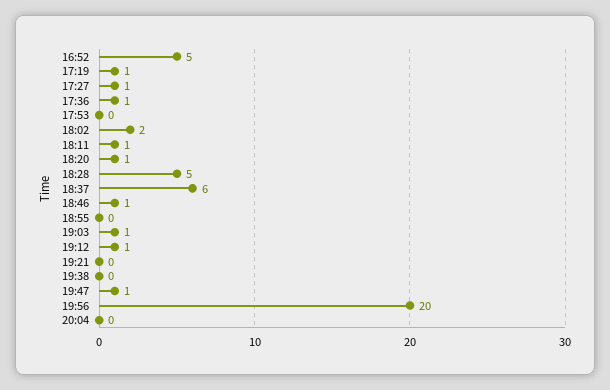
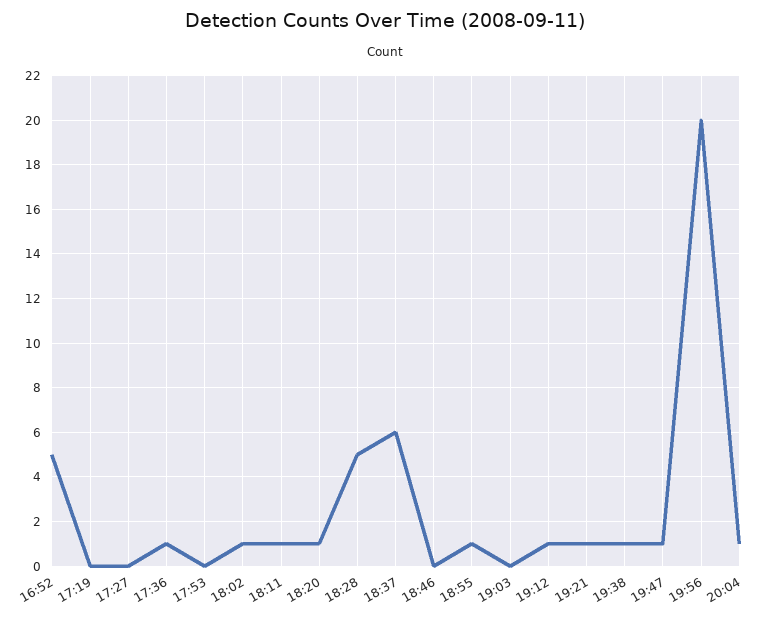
  {
    "16:52": 5,
-   "17:19": 1,
+   "17:19": 0,
-   "17:27": 1,
+   "17:27": 0,
    "17:36": 1,
    "17:53": 0,
-   "18:02": 2,
+   "18:02": 1,
    "18:11": 1,
    "18:20": 1,
    "18:28": 5,
    "18:37": 6,
-   "18:46": 1,
+   "18:46": 0,
-   "18:55": 0,
+   "18:55": 1,
-   "19:03": 1,
+   "19:03": 0,
    "19:12": 1,
-   "19:21": 0,
+   "19:21": 1,
-   "19:38": 0,
+   "19:38": 1,
    "19:47": 1,
    "19:56": 20,
-   "20:04": 0
+   "20:04": 1
  }

